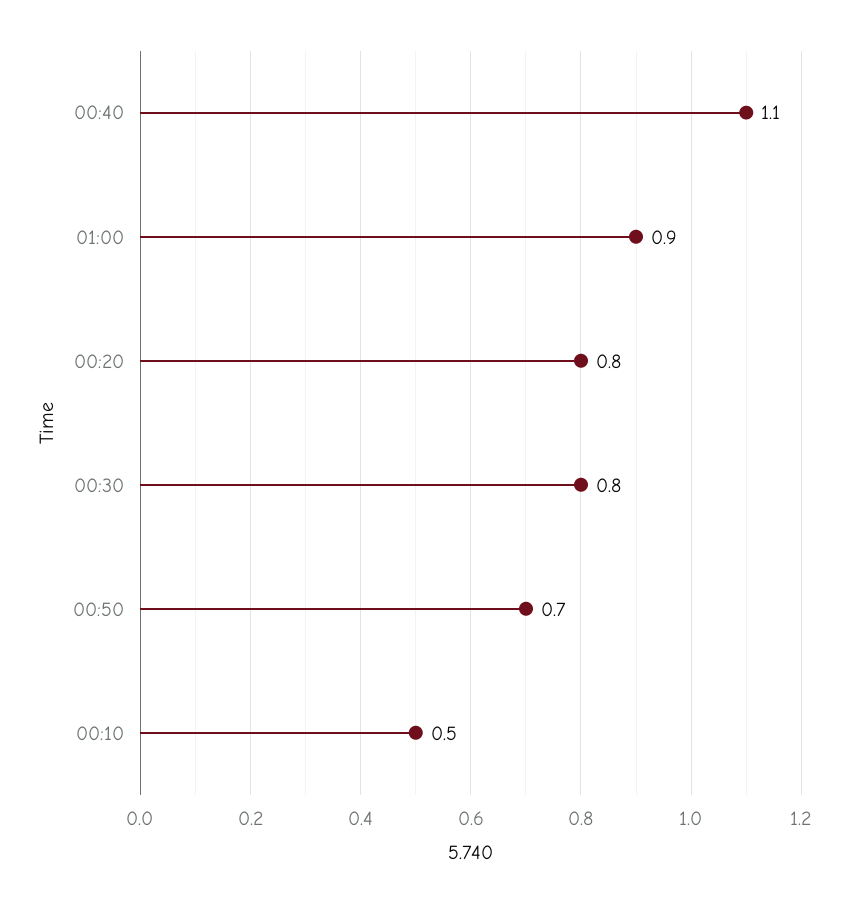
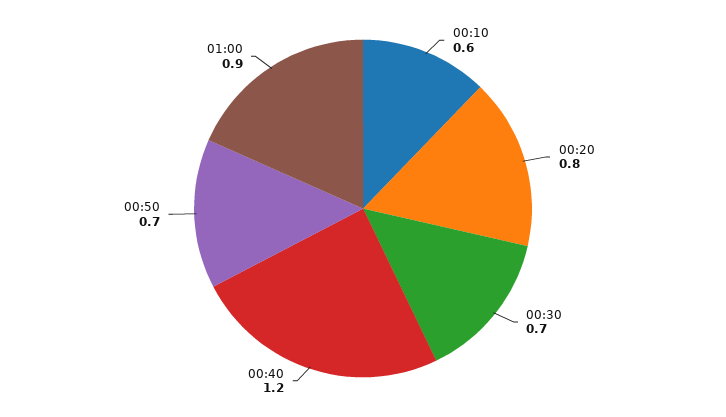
  {
-   "00:40": 1.1,
+   "00:40": 1.2,
    "01:00": 0.9,
    "00:20": 0.8,
-   "00:30": 0.8,
+   "00:30": 0.7,
    "00:50": 0.7,
-   "00:10": 0.5
+   "00:10": 0.6
  }

